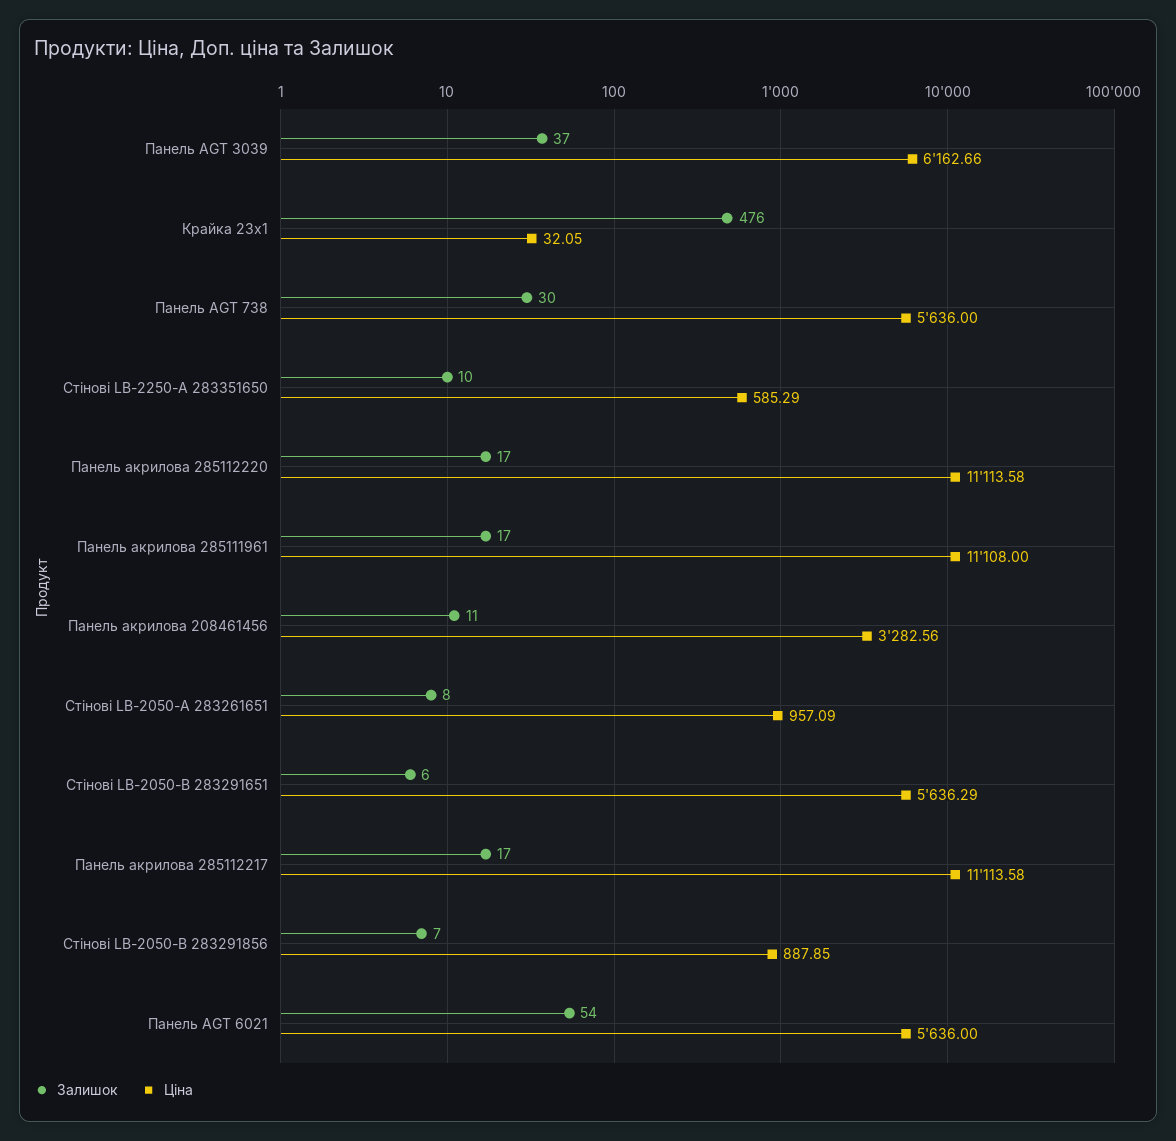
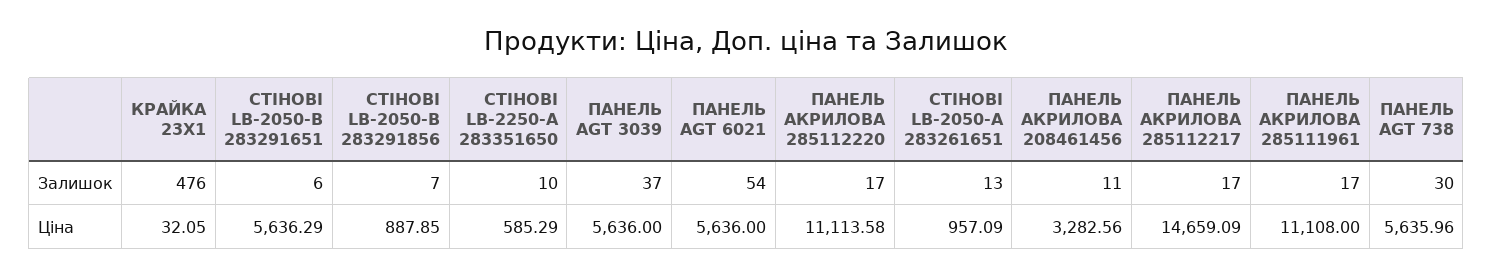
  {
    "Залишок": {
      "Панель AGT 3039": 37,
      "Крайка 23x1": 476,
      "Панель AGT 738": 30,
      "Стінові LB-2250-А 283351650": 10,
      "Панель акрилова 285112220": 17,
      "Панель акрилова 285111961": 17,
      "Панель акрилова 208461456": 11,
-     "Стінові LB-2050-А 283261651": 8,
+     "Стінові LB-2050-А 283261651": 13,
      "Стінові LB-2050-В 283291651": 6,
      "Панель акрилова 285112217": 17,
      "Стінові LB-2050-В 283291856": 7,
      "Панель AGT 6021": 54
    },
    "Ціна": {
-     "Панель AGT 3039": 6162.66,
+     "Панель AGT 3039": 5636,
      "Крайка 23x1": 32.05,
-     "Панель AGT 738": 5636,
+     "Панель AGT 738": 5635.96,
      "Стінові LB-2250-А 283351650": 585.29,
      "Панель акрилова 285112220": 11113.58,
      "Панель акрилова 285111961": 11108,
      "Панель акрилова 208461456": 3282.56,
      "Стінові LB-2050-А 283261651": 957.09,
      "Стінові LB-2050-В 283291651": 5636.29,
-     "Панель акрилова 285112217": 11113.58,
+     "Панель акрилова 285112217": 14659.09,
      "Стінові LB-2050-В 283291856": 887.85,
      "Панель AGT 6021": 5636
    }
  }

